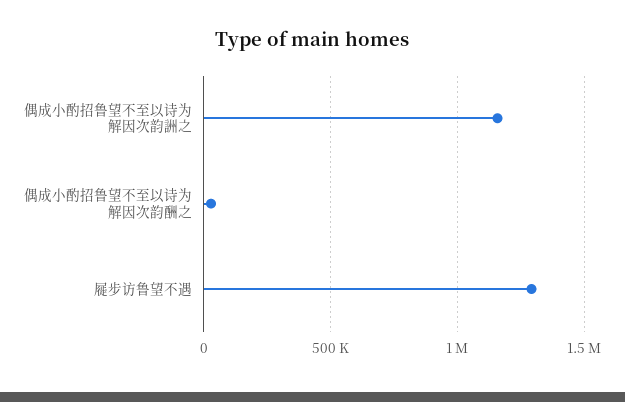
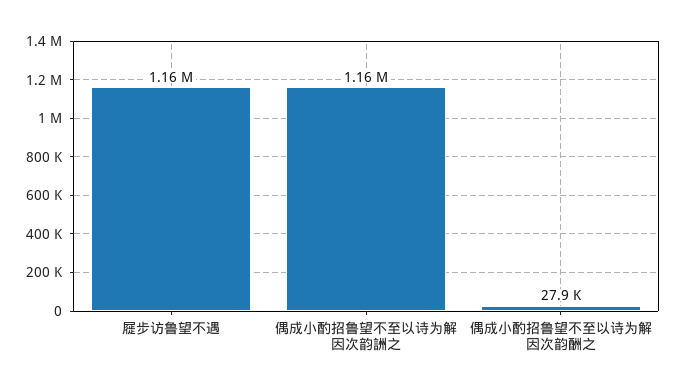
  {
    "偶成小酌招鲁望不至以诗为解因次韵詶之": 1160000,
    "偶成小酌招鲁望不至以诗为解因次韵酬之": 27900,
-   "屣步访鲁望不遇": 1300000
+   "屣步访鲁望不遇": 1160000
  }

